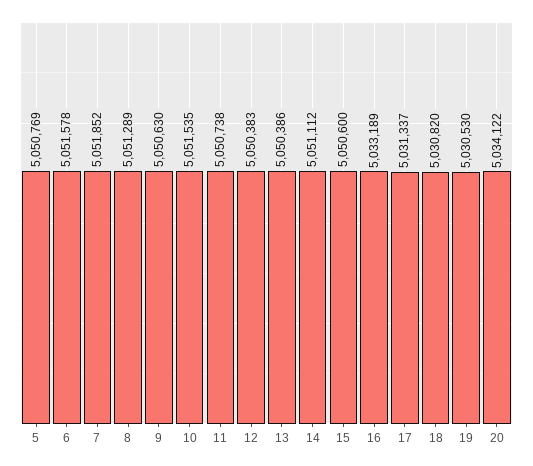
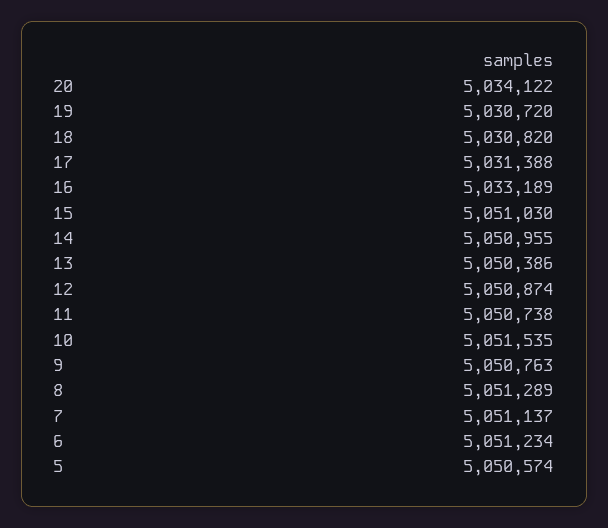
  {
-   "5": 5050769,
+   "5": 5050574,
-   "6": 5051578,
+   "6": 5051234,
-   "7": 5051852,
+   "7": 5051137,
    "8": 5051289,
-   "9": 5050630,
+   "9": 5050763,
    "10": 5051535,
    "11": 5050738,
-   "12": 5050383,
+   "12": 5050874,
    "13": 5050386,
-   "14": 5051112,
+   "14": 5050955,
-   "15": 5050600,
+   "15": 5051030,
    "16": 5033189,
-   "17": 5031337,
+   "17": 5031388,
    "18": 5030820,
-   "19": 5030530,
+   "19": 5030720,
    "20": 5034122
  }

